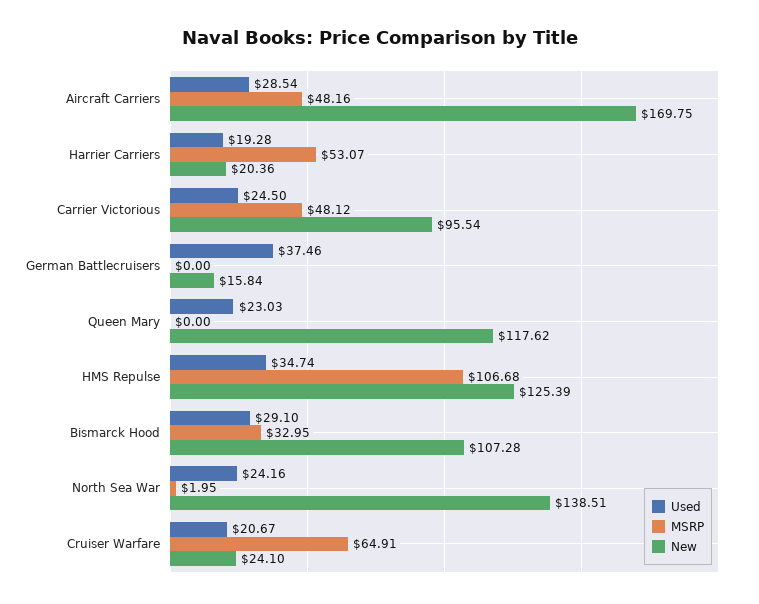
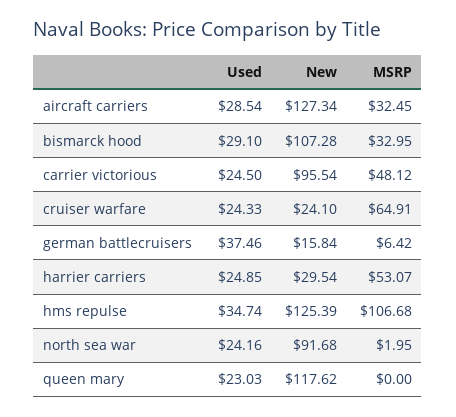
  {
    "Used": {
      "Aircraft Carriers": 28.54,
-     "Harrier Carriers": 19.28,
+     "Harrier Carriers": 24.85,
      "Carrier Victorious": 24.5,
      "German Battlecruisers": 37.46,
      "Queen Mary": 23.03,
      "HMS Repulse": 34.74,
      "Bismarck Hood": 29.1,
      "North Sea War": 24.16,
-     "Cruiser Warfare": 20.67
+     "Cruiser Warfare": 24.33
    },
    "MSRP": {
-     "Aircraft Carriers": 48.16,
+     "Aircraft Carriers": 32.45,
      "Harrier Carriers": 53.07,
      "Carrier Victorious": 48.12,
-     "German Battlecruisers": 0,
+     "German Battlecruisers": 6.42,
      "Queen Mary": 0,
      "HMS Repulse": 106.68,
      "Bismarck Hood": 32.95,
      "North Sea War": 1.95,
      "Cruiser Warfare": 64.91
    },
    "New": {
-     "Aircraft Carriers": 169.75,
+     "Aircraft Carriers": 127.34,
-     "Harrier Carriers": 20.36,
+     "Harrier Carriers": 29.54,
      "Carrier Victorious": 95.54,
      "German Battlecruisers": 15.84,
      "Queen Mary": 117.62,
      "HMS Repulse": 125.39,
      "Bismarck Hood": 107.28,
-     "North Sea War": 138.51,
+     "North Sea War": 91.68,
      "Cruiser Warfare": 24.1
    }
  }

